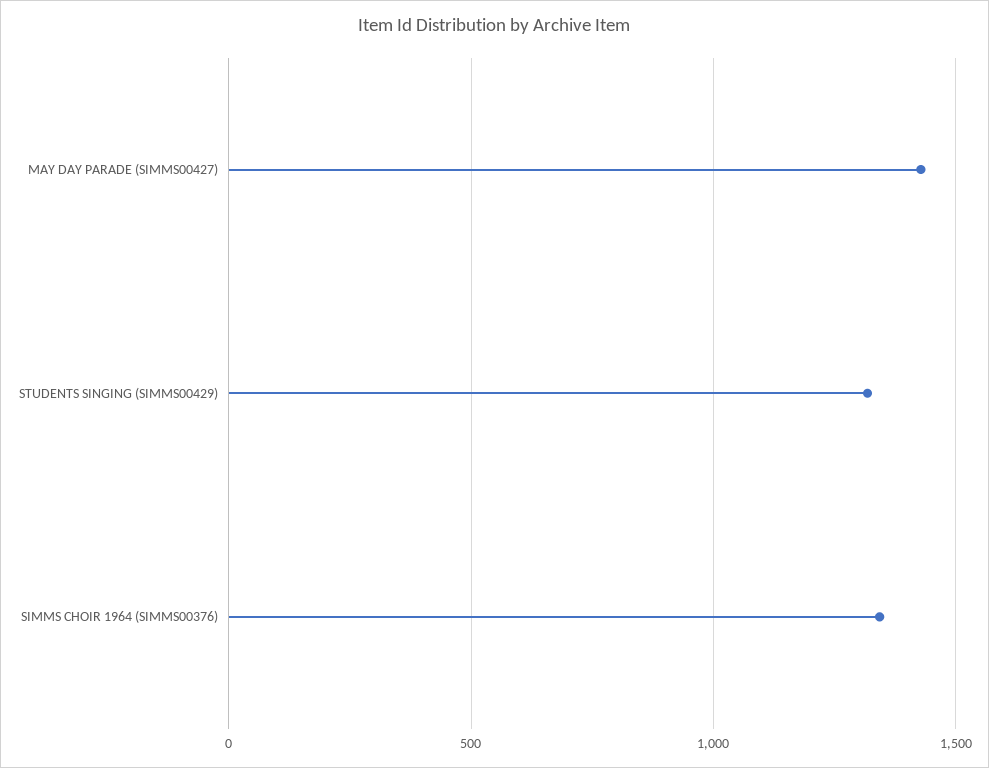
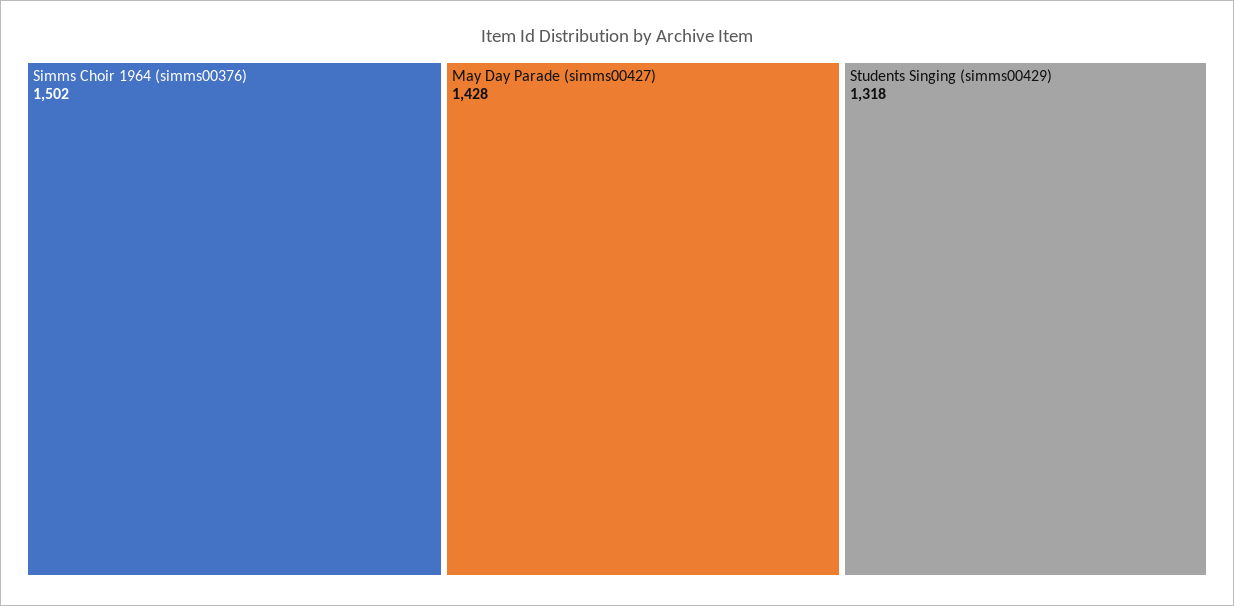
  {
    "MAY DAY PARADE (SIMMS00427)": 1428,
    "STUDENTS SINGING (SIMMS00429)": 1318,
-   "SIMMS CHOIR 1964 (SIMMS00376)": 1350
+   "SIMMS CHOIR 1964 (SIMMS00376)": 1502
  }

